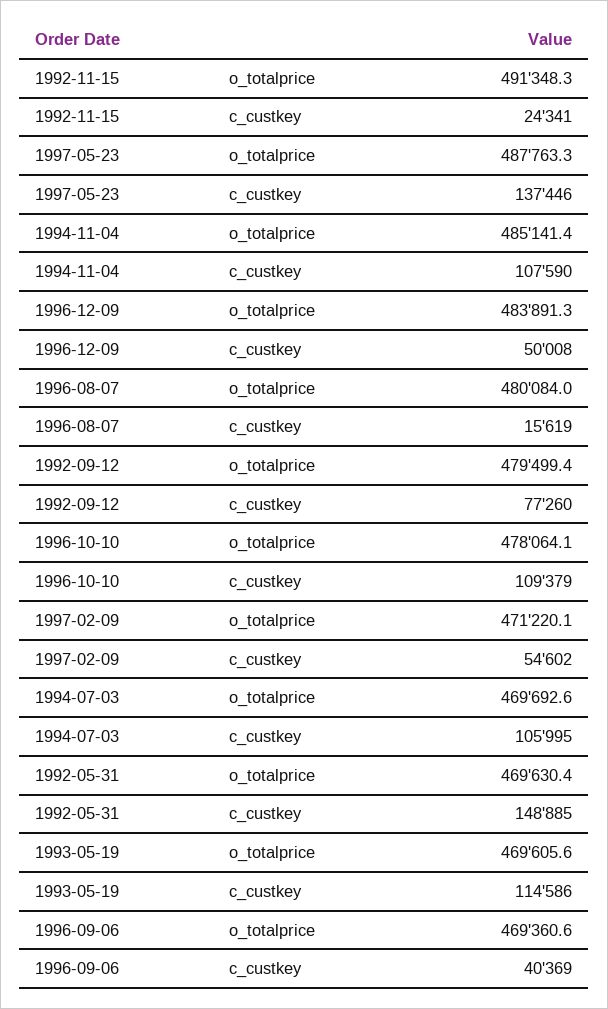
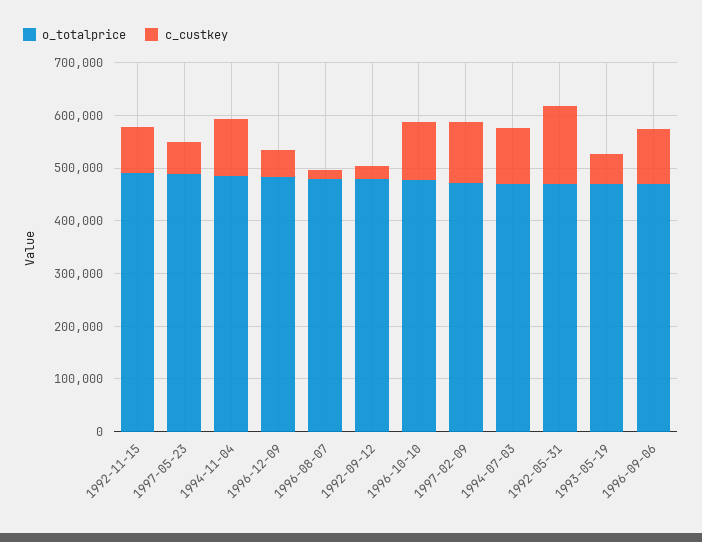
  {
    "o_totalprice": {
      "1992-11-15": 491348.3,
      "1997-05-23": 487763.3,
      "1994-11-04": 485141.4,
      "1996-12-09": 483891.3,
      "1996-08-07": 480084,
      "1992-09-12": 479499.4,
      "1996-10-10": 478064.1,
      "1997-02-09": 471220.1,
      "1994-07-03": 469692.6,
      "1992-05-31": 469630.4,
      "1993-05-19": 469605.6,
      "1996-09-06": 469360.6
    },
    "c_custkey": {
-     "1992-11-15": 24341,
+     "1992-11-15": 80000,
-     "1997-05-23": 137446,
+     "1997-05-23": 60000,
      "1994-11-04": 107590,
      "1996-12-09": 50008,
      "1996-08-07": 15619,
-     "1992-09-12": 77260,
+     "1992-09-12": 20000,
      "1996-10-10": 109379,
-     "1997-02-09": 54602,
+     "1997-02-09": 120000,
      "1994-07-03": 105995,
      "1992-05-31": 148885,
-     "1993-05-19": 114586,
+     "1993-05-19": 60000,
-     "1996-09-06": 40369
+     "1996-09-06": 100000
    }
  }

